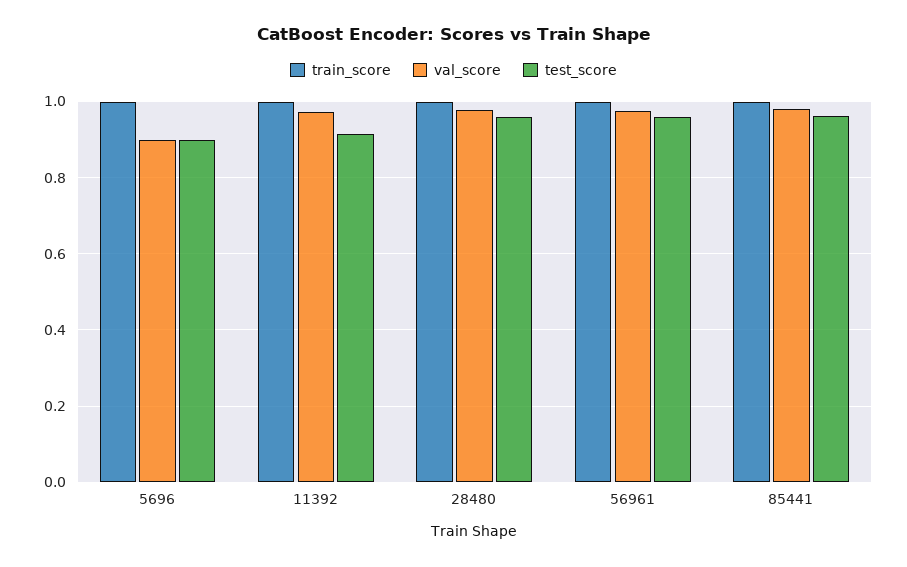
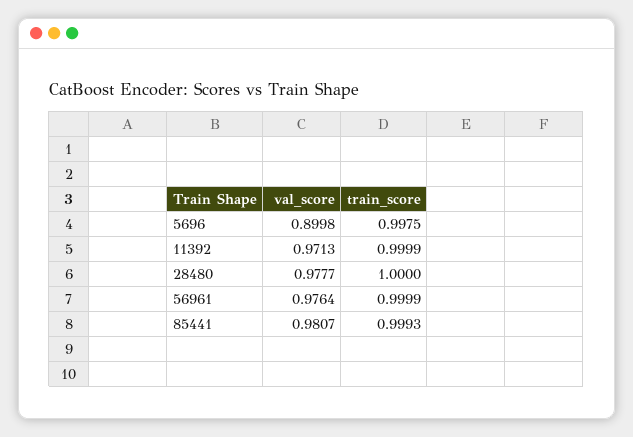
  {
    "train_score": {
      "5696": 0.9975,
      "11392": 0.9999,
      "28480": 1,
      "56961": 0.9999,
      "85441": 0.9993
    },
    "val_score": {
      "5696": 0.8998,
      "11392": 0.9713,
      "28480": 0.9777,
      "56961": 0.9764,
      "85441": 0.9807
-   },
+   }
-   "test_score": {
-     "5696": 0.9,
-     "11392": 0.92,
-     "28480": 0.96,
-     "56961": 0.96,
-     "85441": 0.96
-   }
  }

